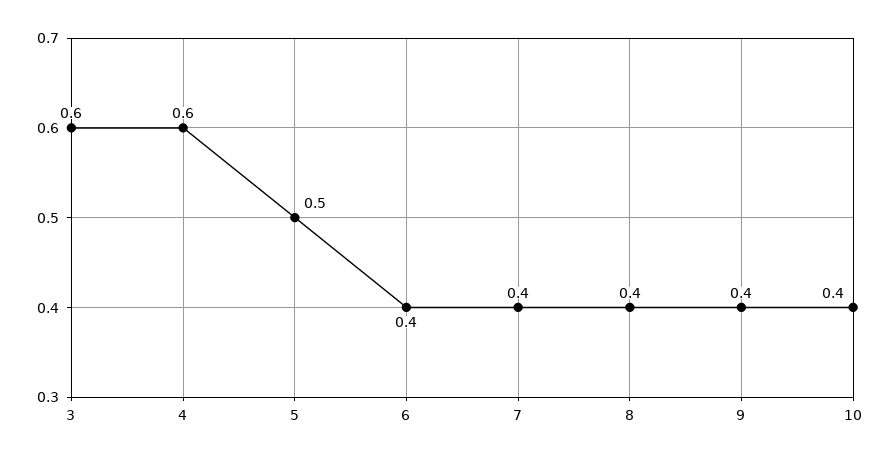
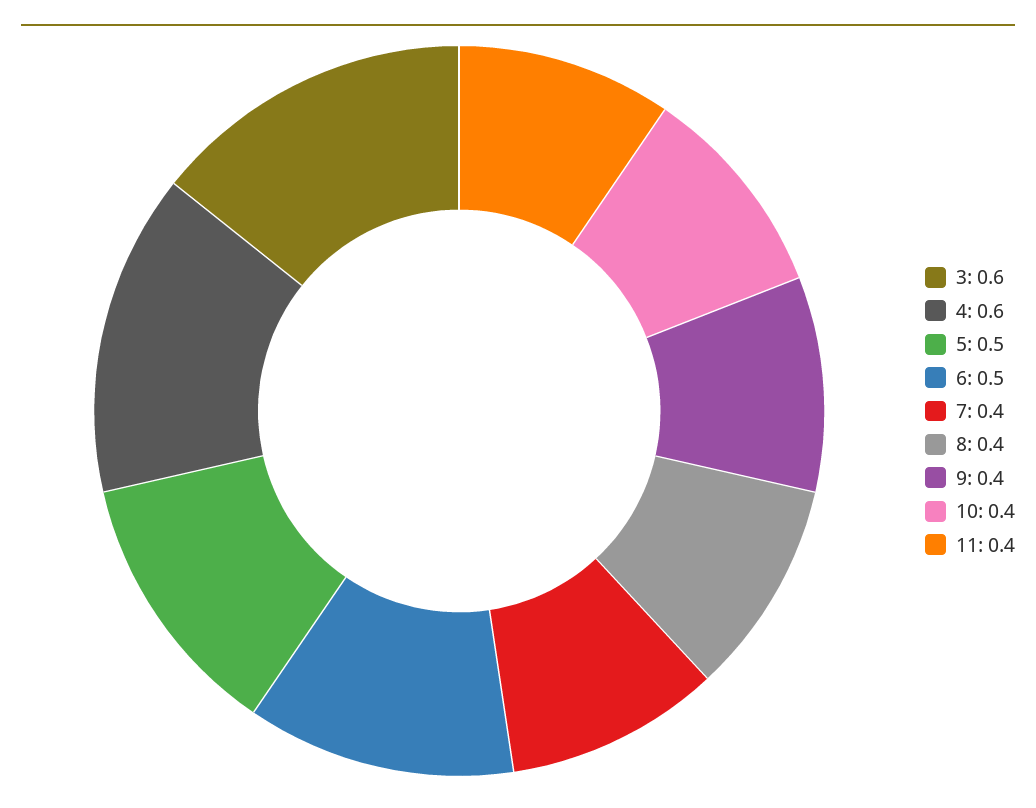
  {
    "3": 0.6,
    "4": 0.6,
    "5": 0.5,
-   "6": 0.4,
+   "6": 0.5,
    "7": 0.4,
    "8": 0.4,
    "9": 0.4,
-   "10": 0.4
+   "10": 0.4,
+   "11": 0.4
  }

